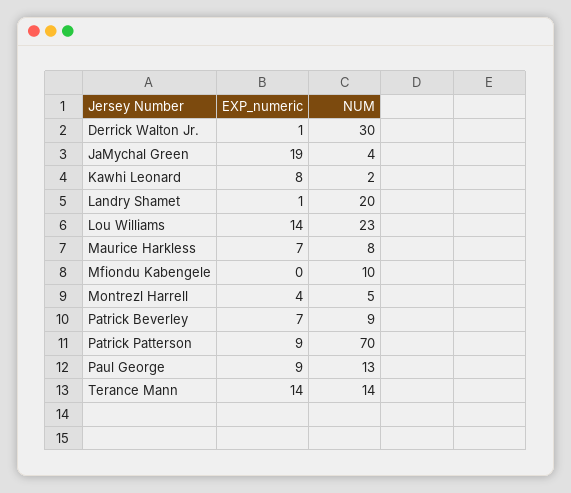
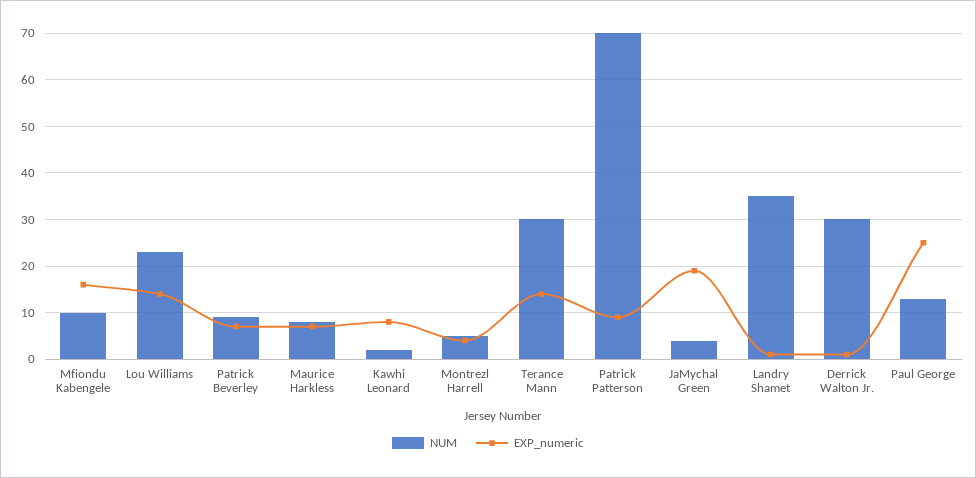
  {
    "EXP_numeric": {
      "Derrick Walton Jr.": 1,
      "JaMychal Green": 19,
      "Kawhi Leonard": 8,
      "Landry Shamet": 1,
      "Lou Williams": 14,
      "Maurice Harkless": 7,
-     "Mfiondu Kabengele": 0,
+     "Mfiondu Kabengele": 15,
      "Montrezl Harrell": 4,
      "Patrick Beverley": 7,
      "Patrick Patterson": 9,
-     "Paul George": 9,
+     "Paul George": 25,
      "Terance Mann": 14
    },
    "NUM": {
      "Derrick Walton Jr.": 30,
      "JaMychal Green": 4,
      "Kawhi Leonard": 2,
-     "Landry Shamet": 20,
+     "Landry Shamet": 35,
      "Lou Williams": 23,
      "Maurice Harkless": 8,
      "Mfiondu Kabengele": 10,
      "Montrezl Harrell": 5,
      "Patrick Beverley": 9,
      "Patrick Patterson": 70,
      "Paul George": 13,
-     "Terance Mann": 14
+     "Terance Mann": 30
    }
  }

